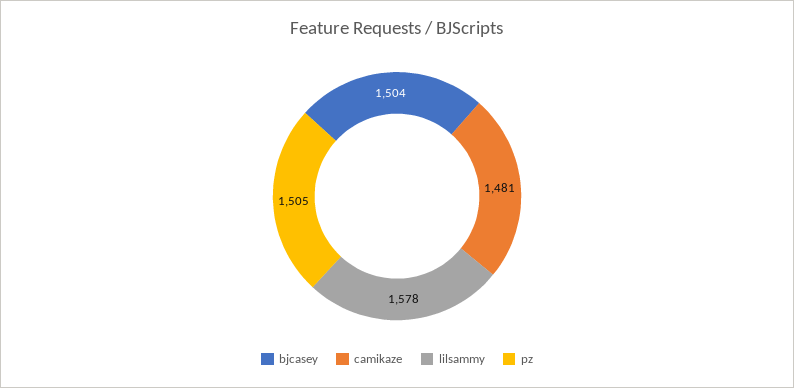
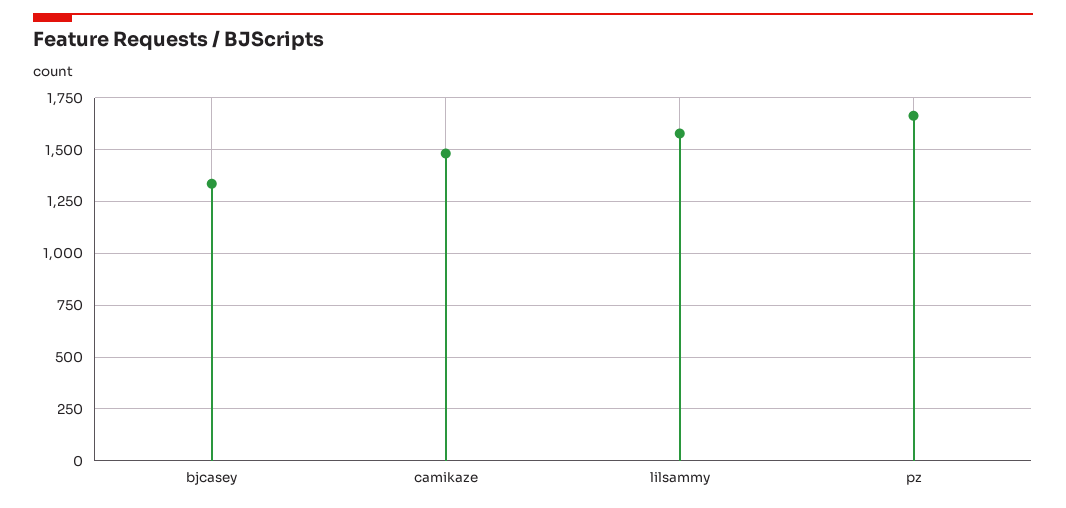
  {
-   "bjcasey": 1504,
+   "bjcasey": 1350,
    "camikaze": 1481,
    "lilsammy": 1578,
-   "pz": 1505
+   "pz": 1650
  }

